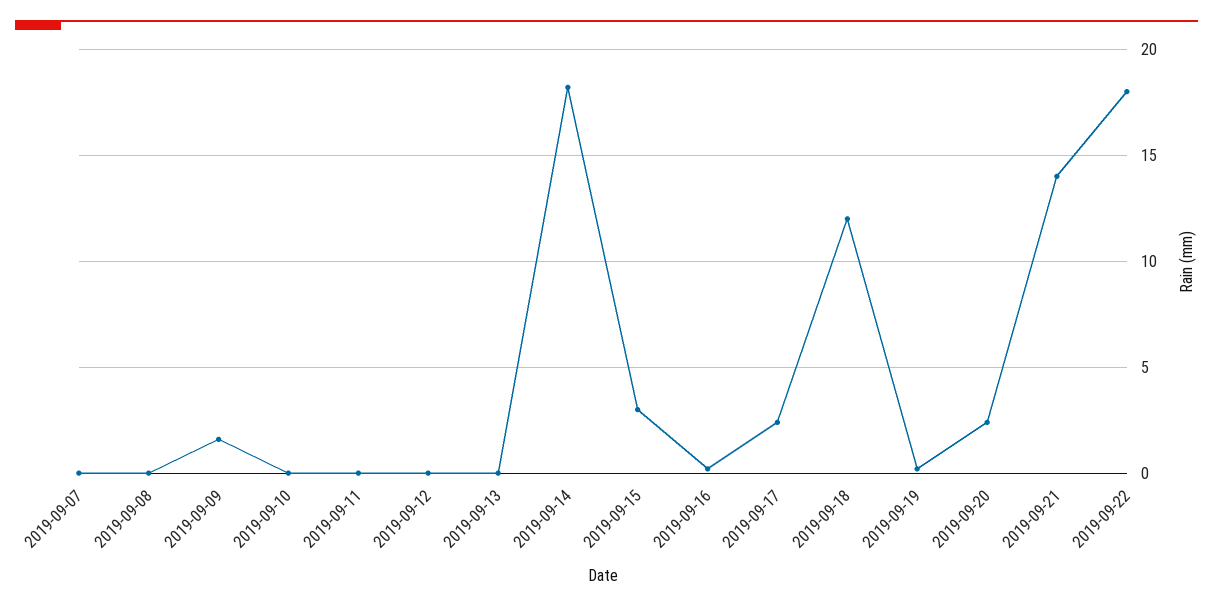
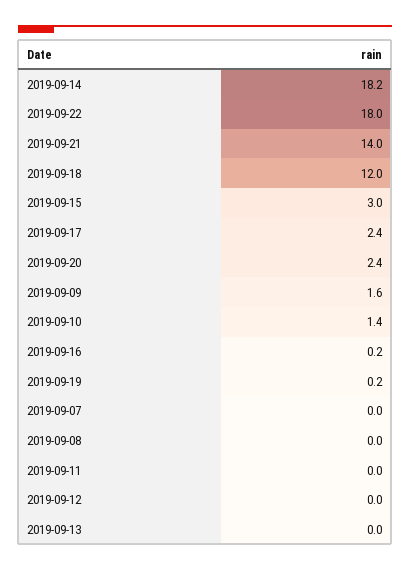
  {
    "2019-09-07": 0,
    "2019-09-08": 0,
    "2019-09-09": 1.6,
-   "2019-09-10": 0,
+   "2019-09-10": 1.4,
    "2019-09-11": 0,
    "2019-09-12": 0,
    "2019-09-13": 0,
    "2019-09-14": 18.2,
    "2019-09-15": 3,
    "2019-09-16": 0.2,
    "2019-09-17": 2.4,
    "2019-09-18": 12,
    "2019-09-19": 0.2,
    "2019-09-20": 2.4,
    "2019-09-21": 14,
    "2019-09-22": 18
  }

